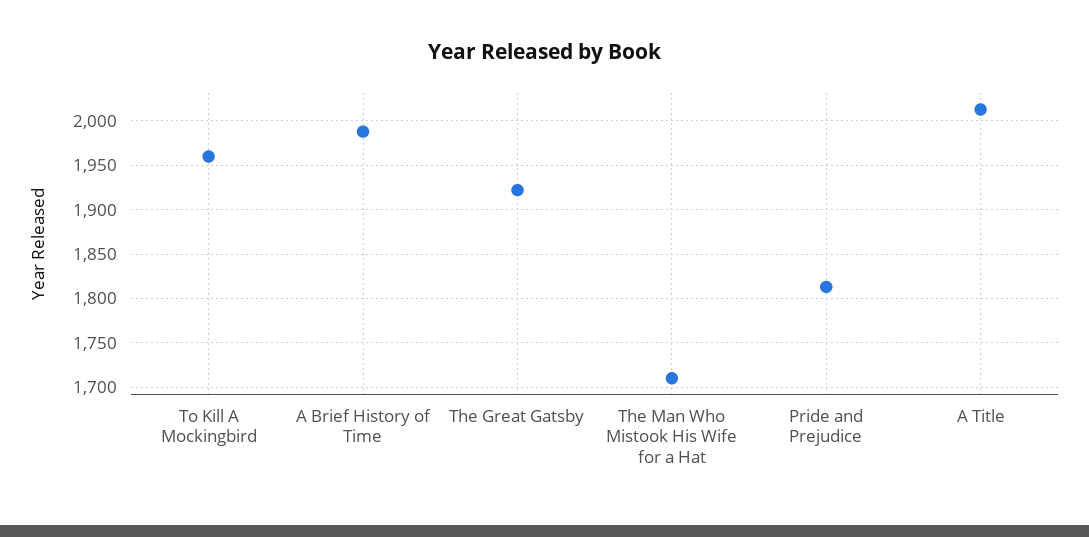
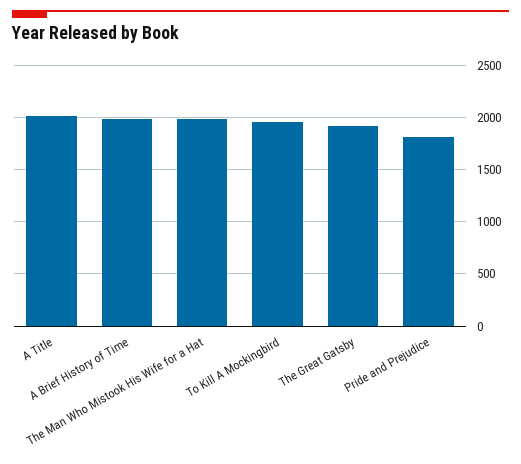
  {
    "To Kill A Mockingbird": 1960,
    "A Brief History of Time": 1990,
    "The Great Gatsby": 1920,
-   "The Man Who Mistook His Wife for a Hat": 1710,
+   "The Man Who Mistook His Wife for a Hat": 2000,
    "Pride and Prejudice": 1810,
    "A Title": 2010
  }

